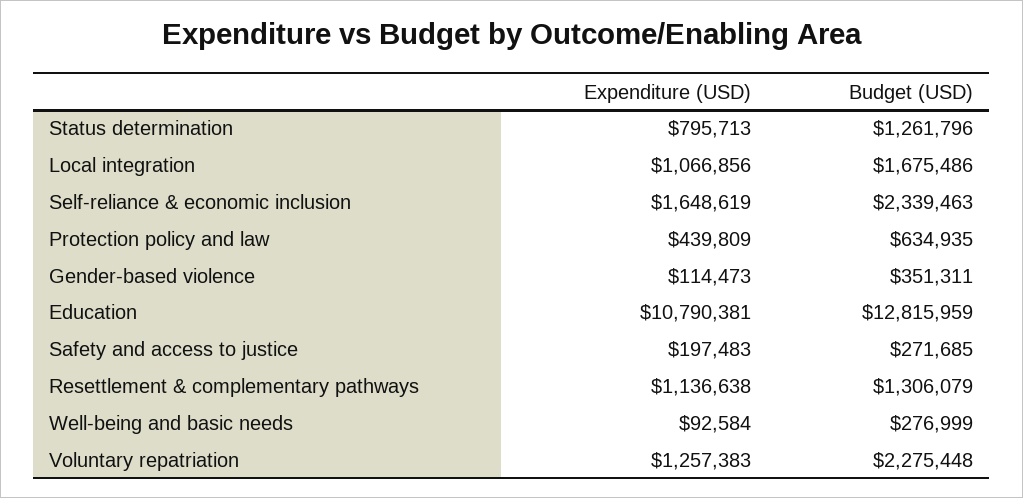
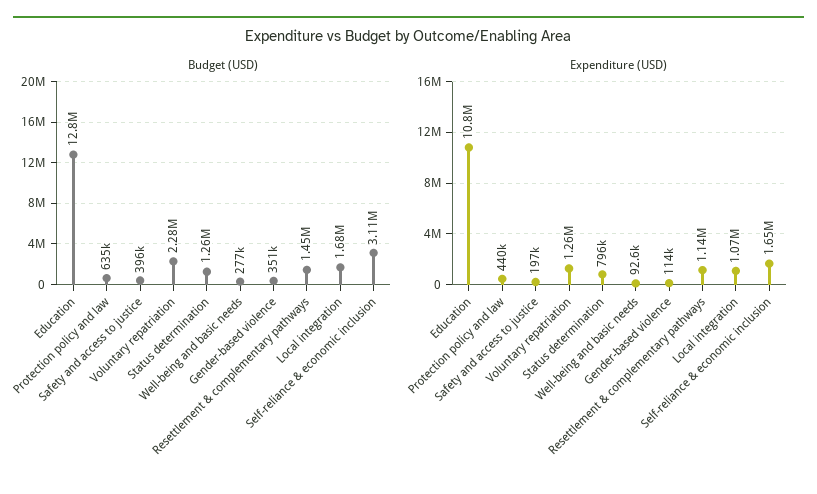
  {
    "Expenditure (USD)": {
      "Status determination": 795713,
      "Local integration": 1066856,
      "Self-reliance & economic inclusion": 1648619,
      "Protection policy and law": 439809,
      "Gender-based violence": 114473,
      "Education": 10790381,
      "Safety and access to justice": 197483,
      "Resettlement & complementary pathways": 1136638,
      "Well-being and basic needs": 92584,
      "Voluntary repatriation": 1257383
    },
    "Budget (USD)": {
      "Status determination": 1261796,
      "Local integration": 1675486,
-     "Self-reliance & economic inclusion": 2339463,
+     "Self-reliance & economic inclusion": 3110000,
      "Protection policy and law": 634935,
      "Gender-based violence": 351311,
      "Education": 12815959,
-     "Safety and access to justice": 271685,
+     "Safety and access to justice": 396000,
-     "Resettlement & complementary pathways": 1306079,
+     "Resettlement & complementary pathways": 1450000,
      "Well-being and basic needs": 276999,
      "Voluntary repatriation": 2275448
    }
  }

